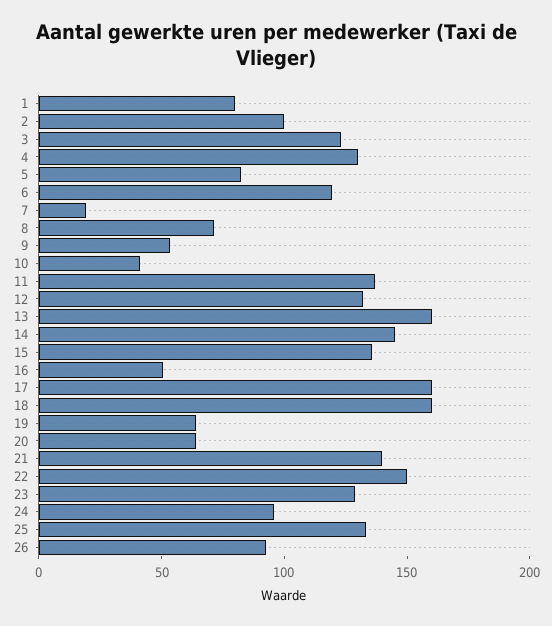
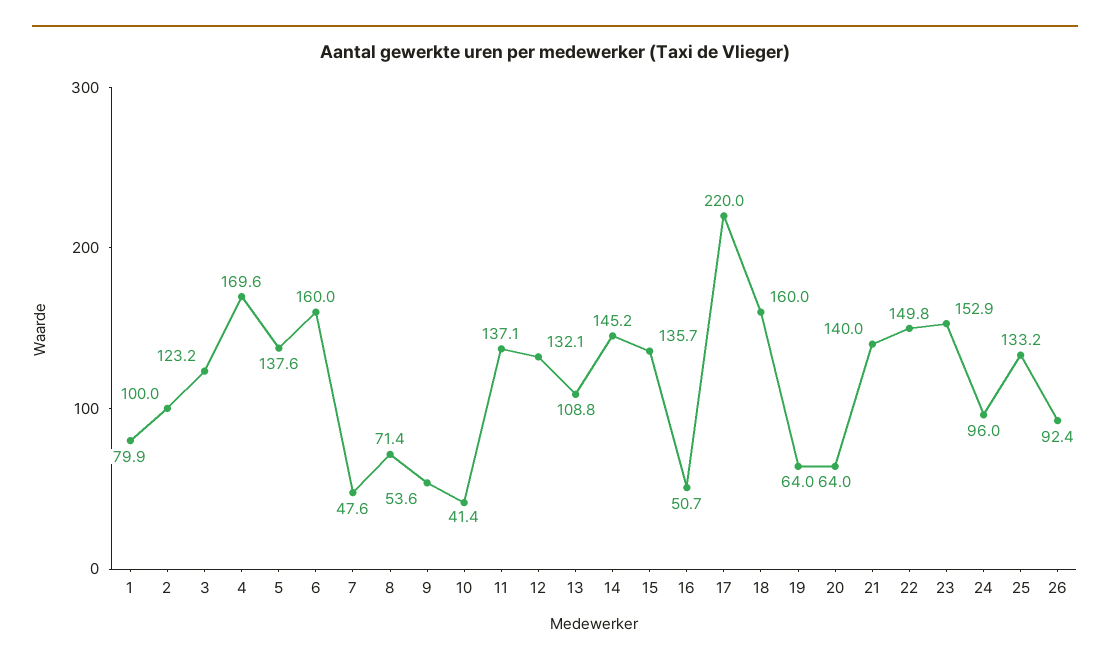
  {
    "1": 79.9,
    "2": 100,
    "3": 123.2,
-   "4": 130,
+   "4": 169.6,
-   "5": 80,
+   "5": 137.6,
-   "6": 120,
+   "6": 160,
-   "7": 20,
+   "7": 47.6,
    "8": 71.4,
    "9": 53.6,
    "10": 41.4,
    "11": 137.1,
    "12": 132.1,
-   "13": 160,
+   "13": 108.8,
    "14": 145.2,
    "15": 135.7,
    "16": 50.7,
-   "17": 160,
+   "17": 220,
    "18": 160,
    "19": 64,
    "20": 64,
    "21": 140,
    "22": 149.8,
-   "23": 130,
+   "23": 152.9,
    "24": 96,
    "25": 133.2,
    "26": 92.4
  }

